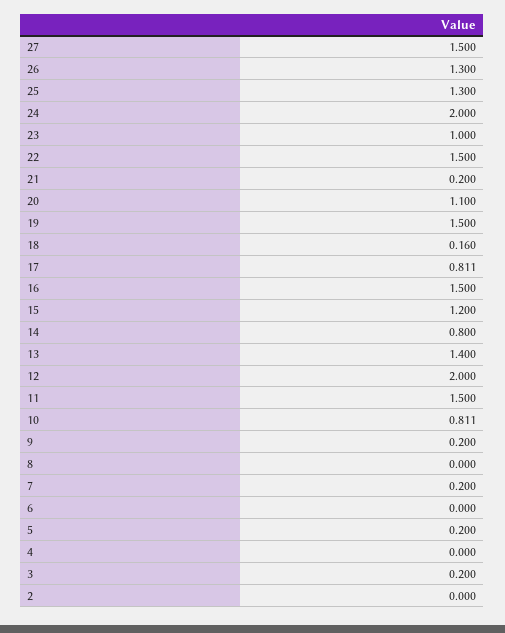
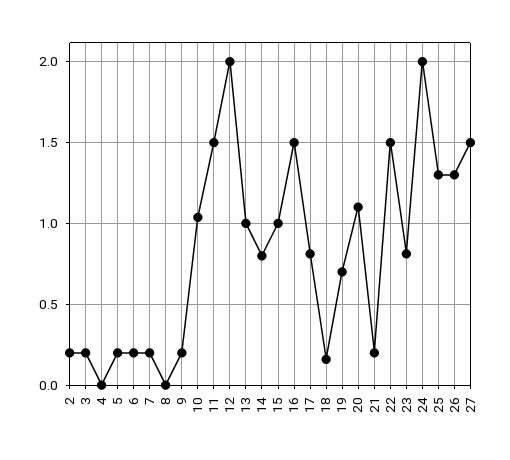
  {
    "27": 1.5,
    "26": 1.3,
    "25": 1.3,
    "24": 2,
-   "23": 1,
+   "23": 0.8,
    "22": 1.5,
    "21": 0.2,
    "20": 1.1,
-   "19": 1.5,
+   "19": 0.7,
    "18": 0.16,
    "17": 0.811,
    "16": 1.5,
-   "15": 1.2,
+   "15": 1,
    "14": 0.8,
-   "13": 1.4,
+   "13": 1,
    "12": 2,
    "11": 1.5,
-   "10": 0.811,
+   "10": 1.05,
    "9": 0.2,
    "8": 0,
    "7": 0.2,
-   "6": 0,
+   "6": 0.2,
    "5": 0.2,
    "4": 0,
    "3": 0.2,
-   "2": 0
+   "2": 0.2
  }

